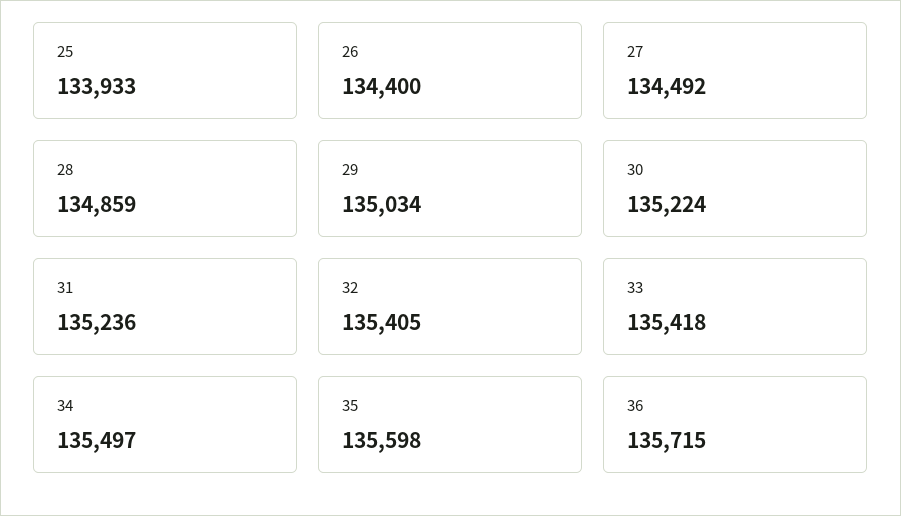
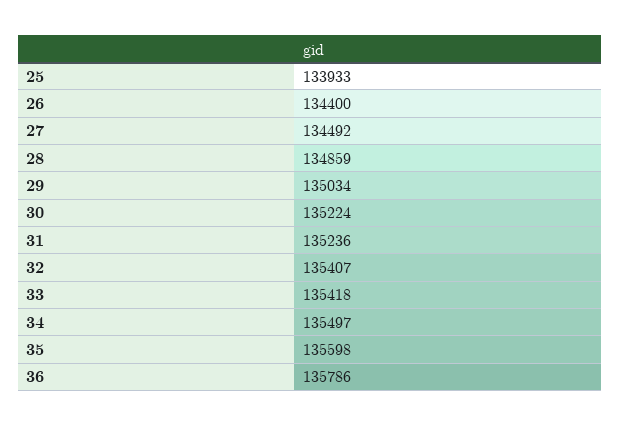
  {
    "25": 133933,
    "26": 134400,
    "27": 134492,
    "28": 134859,
    "29": 135034,
    "30": 135224,
    "31": 135236,
-   "32": 135405,
+   "32": 135407,
    "33": 135418,
    "34": 135497,
    "35": 135598,
-   "36": 135715
+   "36": 135786
  }

